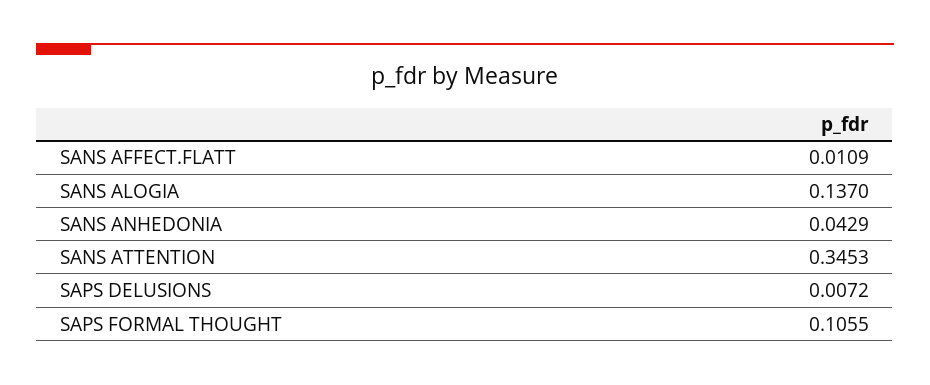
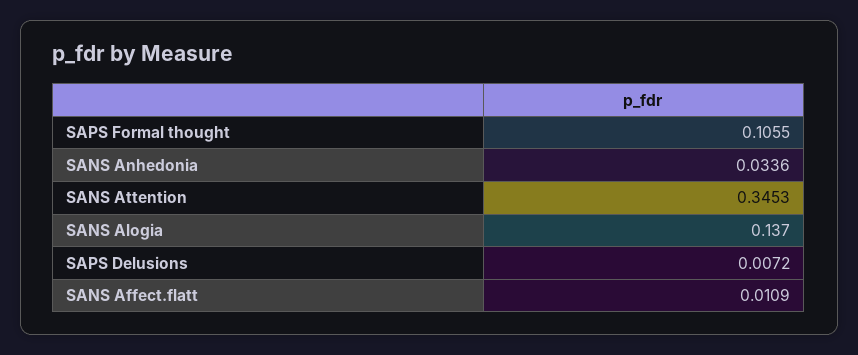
  {
    "SANS AFFECT.FLATT": 0.0109,
    "SANS ALOGIA": 0.137,
-   "SANS ANHEDONIA": 0.0429,
+   "SANS ANHEDONIA": 0.0336,
    "SANS ATTENTION": 0.3453,
    "SAPS DELUSIONS": 0.0072,
    "SAPS FORMAL THOUGHT": 0.1055
  }

